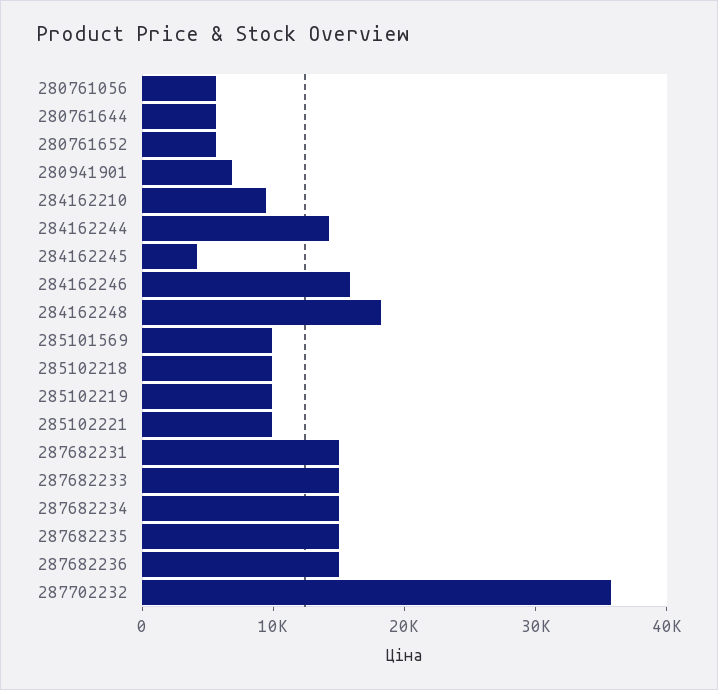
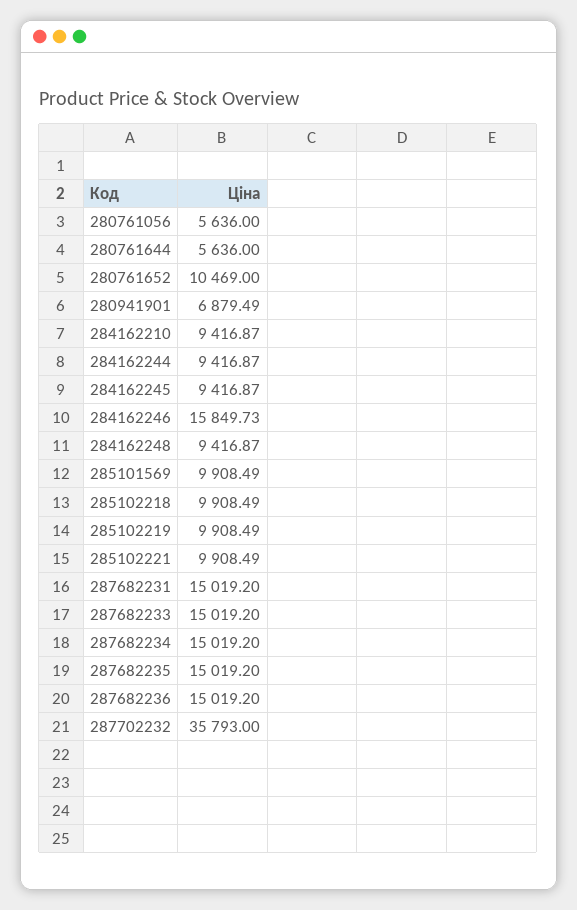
  {
    "280761056": 5636,
    "280761644": 5636,
-   "280761652": 6000,
+   "280761652": 10469,
    "280941901": 6879.49,
    "284162210": 9416.87,
-   "284162244": 14000,
+   "284162244": 9416.87,
-   "284162245": 4000,
+   "284162245": 9416.87,
    "284162246": 15849.73,
-   "284162248": 18000,
+   "284162248": 9416.87,
    "285101569": 9908.49,
    "285102218": 9908.49,
    "285102219": 9908.49,
    "285102221": 9908.49,
    "287682231": 15019.2,
    "287682233": 15019.2,
    "287682234": 15019.2,
    "287682235": 15019.2,
    "287682236": 15019.2,
    "287702232": 35793
  }

